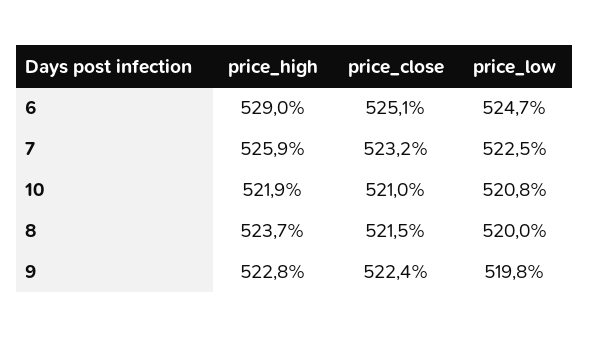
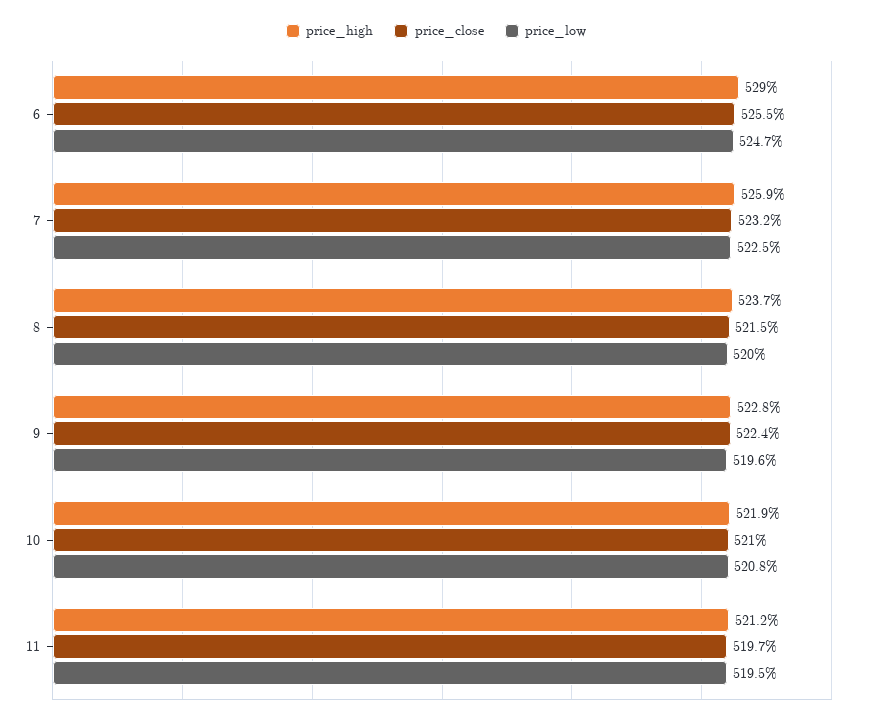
  {
    "price_high": {
      "6": 529,
      "7": 525.9,
      "10": 521.9,
      "8": 523.7,
-     "9": 522.8
+     "9": 522.8,
+     "11": 521.2
    },
    "price_close": {
-     "6": 525.1,
+     "6": 525.5,
      "7": 523.2,
      "10": 521,
      "8": 521.5,
-     "9": 522.4
+     "9": 522.4,
+     "11": 519.7
    },
    "price_low": {
      "6": 524.7,
      "7": 522.5,
      "10": 520.8,
      "8": 520,
-     "9": 519.8
+     "9": 519.6,
+     "11": 519.5
    }
  }

